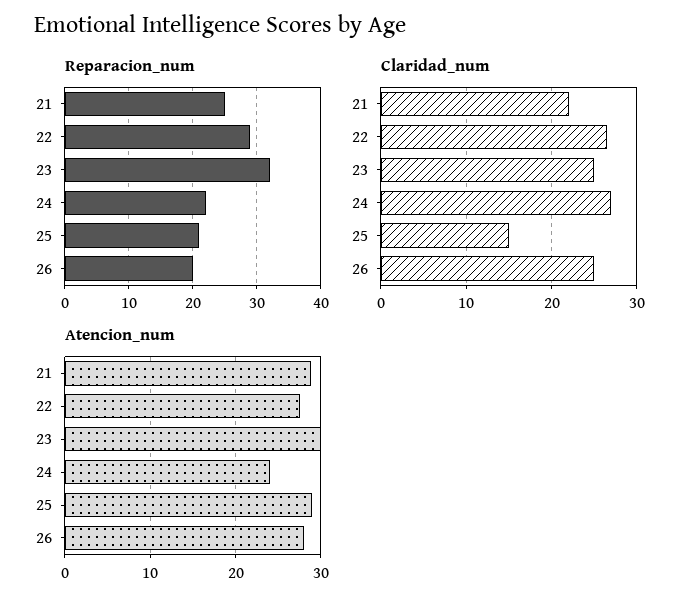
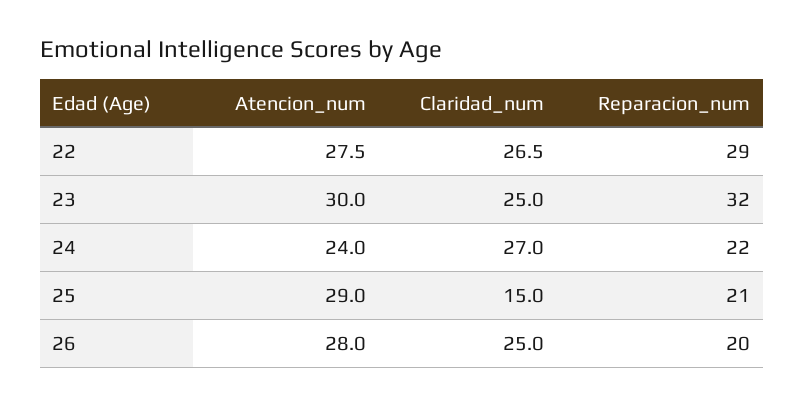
  {
    "Reparacion_num": {
-     "21": 25,
      "22": 29,
      "23": 32,
      "24": 22,
      "25": 21,
      "26": 20
    },
    "Claridad_num": {
-     "21": 22,
      "22": 26.5,
      "23": 25,
      "24": 27,
      "25": 15,
      "26": 25
    },
    "Atencion_num": {
-     "21": 29,
      "22": 27.5,
      "23": 30,
      "24": 24,
      "25": 29,
      "26": 28
    }
  }

